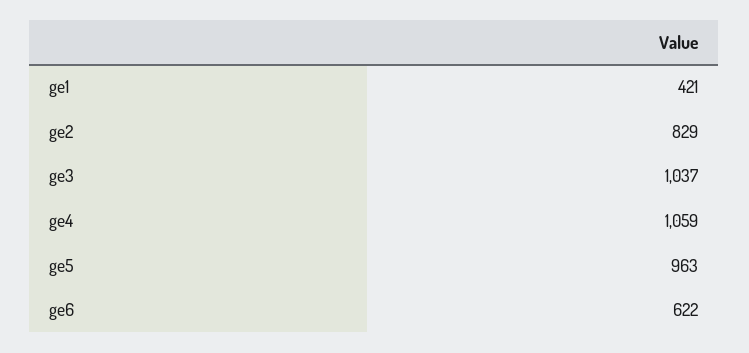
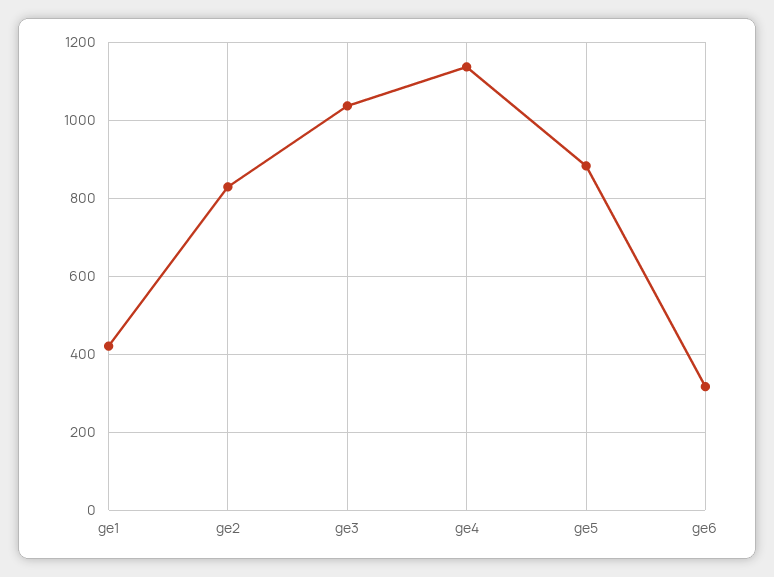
  {
    "ge1": 421,
    "ge2": 829,
    "ge3": 1037,
-   "ge4": 1059,
+   "ge4": 1140,
-   "ge5": 963,
+   "ge5": 880,
-   "ge6": 622
+   "ge6": 320
  }

